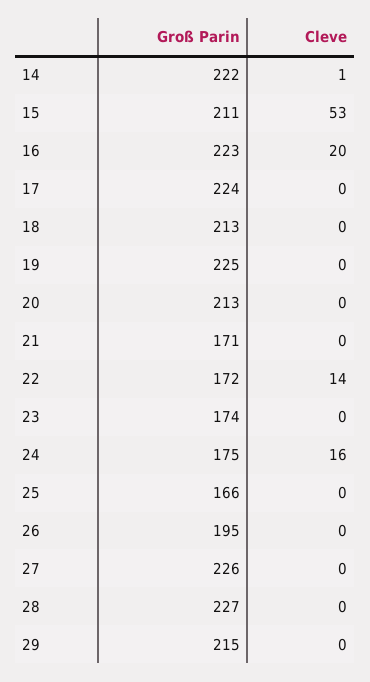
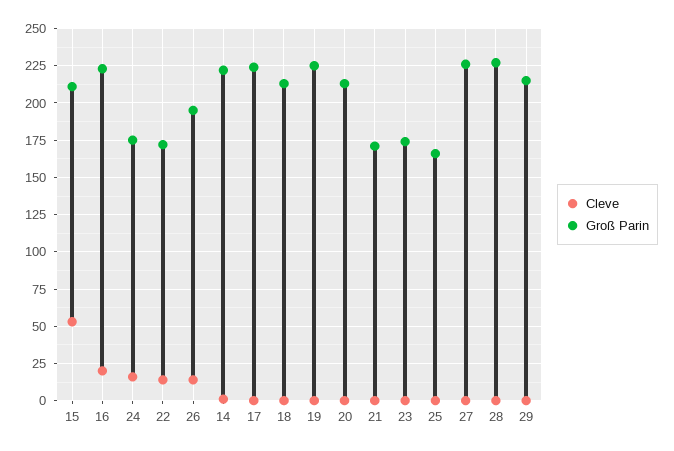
  {
    "Groß Parin": {
      "14": 222,
      "15": 211,
      "16": 223,
      "17": 224,
      "18": 213,
      "19": 225,
      "20": 213,
      "21": 171,
      "22": 172,
      "23": 174,
      "24": 175,
      "25": 166,
      "26": 195,
      "27": 226,
      "28": 227,
      "29": 215
    },
    "Cleve": {
      "14": 1,
      "15": 53,
      "16": 20,
      "17": 0,
      "18": 0,
      "19": 0,
      "20": 0,
      "21": 0,
      "22": 14,
      "23": 0,
      "24": 16,
      "25": 0,
-     "26": 0,
+     "26": 15,
      "27": 0,
      "28": 0,
      "29": 0
    }
  }

